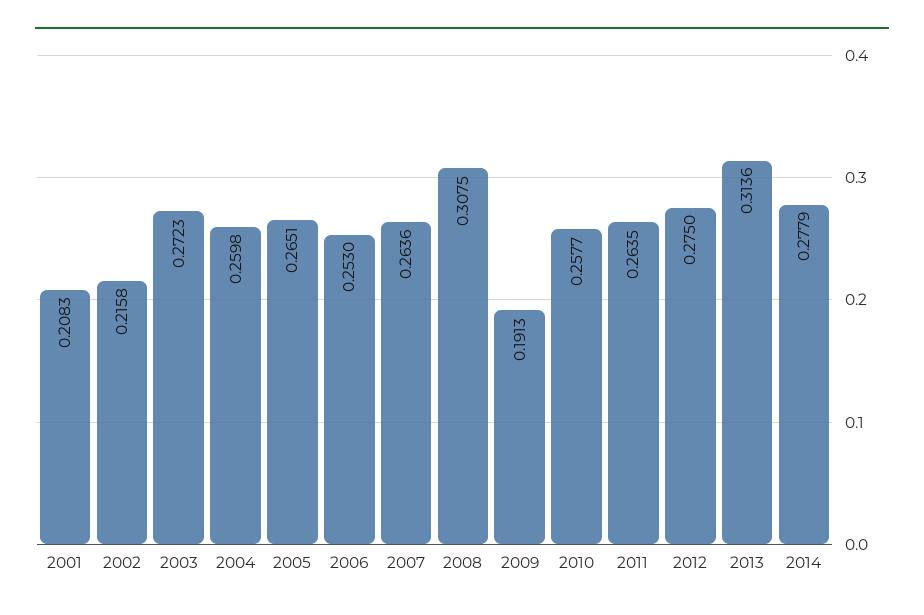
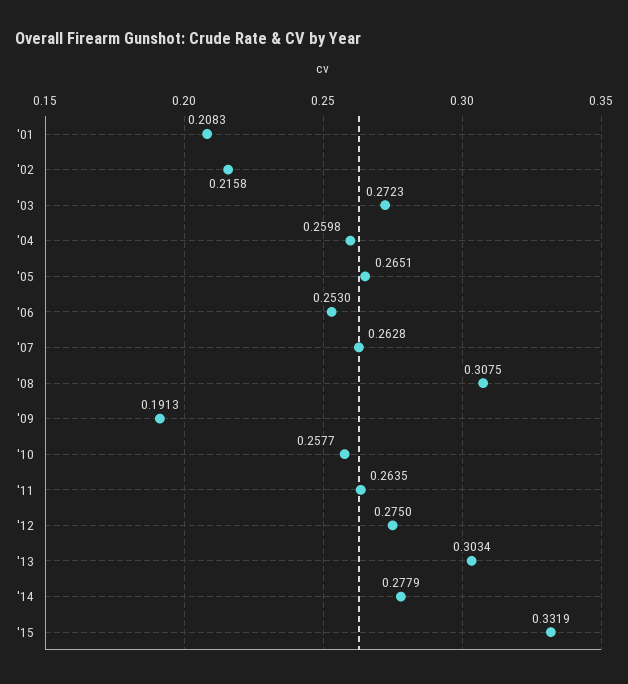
  {
    "2001": 0.2083,
    "2002": 0.2158,
    "2003": 0.2723,
    "2004": 0.2598,
    "2005": 0.2651,
    "2006": 0.253,
-   "2007": 0.2636,
+   "2007": 0.2628,
    "2008": 0.3075,
    "2009": 0.1913,
    "2010": 0.2577,
    "2011": 0.2635,
    "2012": 0.275,
-   "2013": 0.3136,
+   "2013": 0.3034,
-   "2014": 0.2779
+   "2014": 0.2779,
+   "'15": 0.3319
  }

